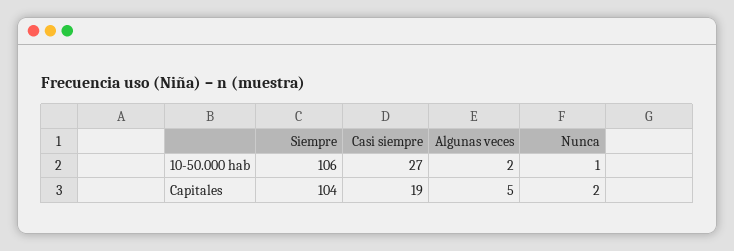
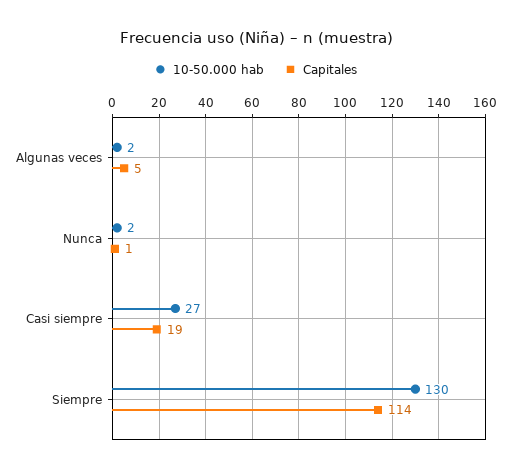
  {
    "10-50.000 hab": {
-     "Siempre": 106,
+     "Siempre": 130,
      "Casi siempre": 27,
      "Algunas veces": 2,
-     "Nunca": 1
+     "Nunca": 2
    },
    "Capitales": {
-     "Siempre": 104,
+     "Siempre": 114,
      "Casi siempre": 19,
      "Algunas veces": 5,
-     "Nunca": 2
+     "Nunca": 1
    }
  }

